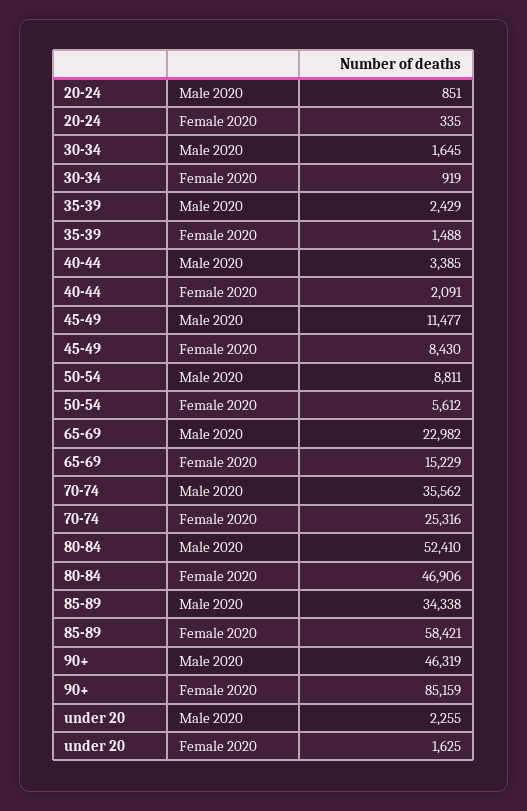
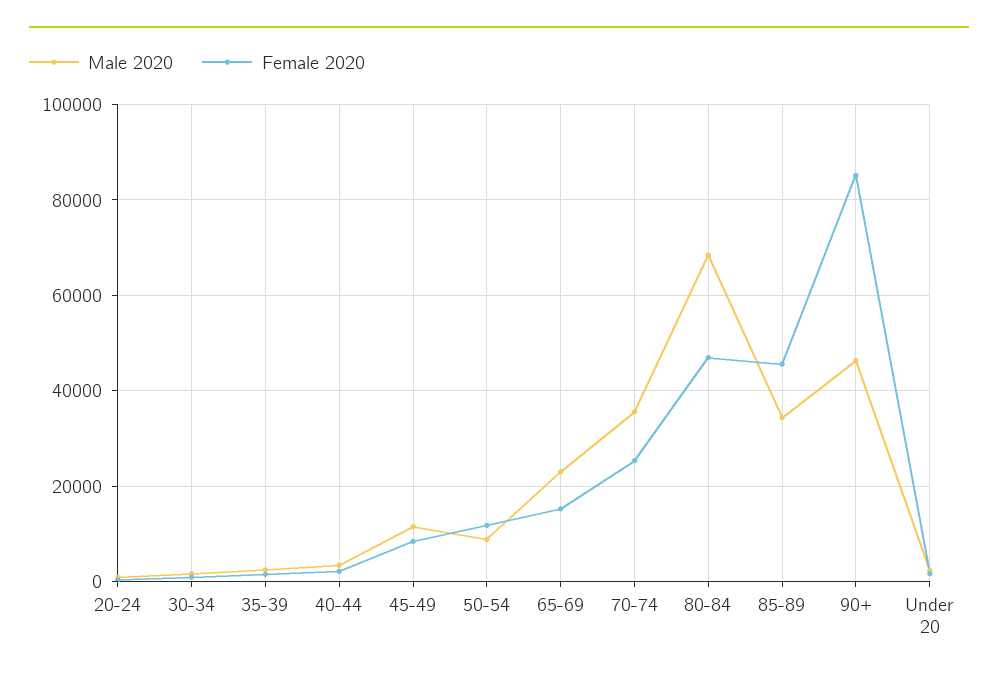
  {
    "Male 2020": {
      "20-24": 851,
      "30-34": 1645,
      "35-39": 2429,
      "40-44": 3385,
      "45-49": 11477,
      "50-54": 8811,
      "65-69": 22982,
      "70-74": 35562,
-     "80-84": 52410,
+     "80-84": 68000,
      "85-89": 34338,
      "90+": 46319,
      "under 20": 2255
    },
    "Female 2020": {
      "20-24": 335,
      "30-34": 919,
      "35-39": 1488,
      "40-44": 2091,
      "45-49": 8430,
-     "50-54": 5612,
+     "50-54": 12000,
      "65-69": 15229,
      "70-74": 25316,
      "80-84": 46906,
-     "85-89": 58421,
+     "85-89": 46000,
      "90+": 85159,
      "under 20": 1625
    }
  }

